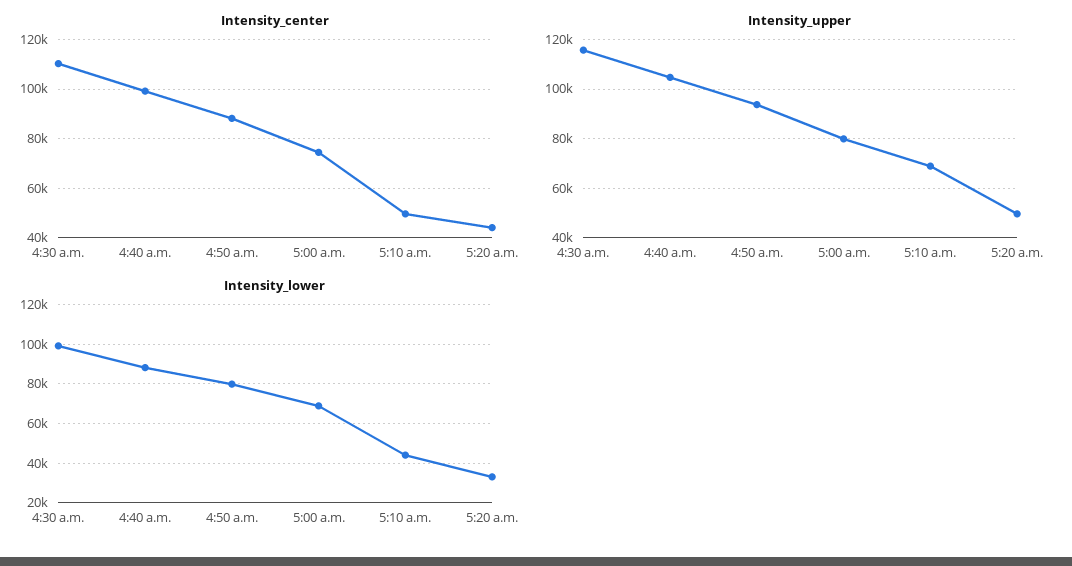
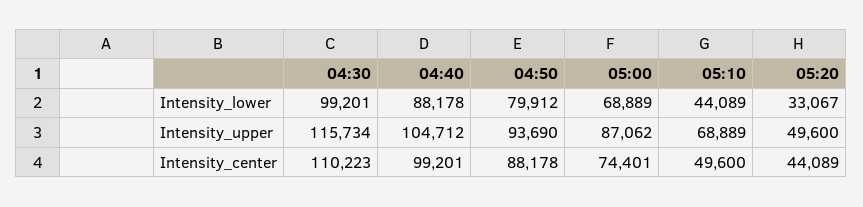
  {
    "Intensity_center": {
      "4:30 a.m.": 110223,
      "4:40 a.m.": 99201,
      "4:50 a.m.": 88178,
      "5:00 a.m.": 74401,
      "5:10 a.m.": 49600,
      "5:20 a.m.": 44089
    },
    "Intensity_upper": {
      "4:30 a.m.": 115734,
      "4:40 a.m.": 104712,
      "4:50 a.m.": 93690,
-     "5:00 a.m.": 80000,
+     "5:00 a.m.": 87062,
      "5:10 a.m.": 68889,
      "5:20 a.m.": 49600
    },
    "Intensity_lower": {
      "4:30 a.m.": 99201,
      "4:40 a.m.": 88178,
      "4:50 a.m.": 79912,
      "5:00 a.m.": 68889,
      "5:10 a.m.": 44089,
      "5:20 a.m.": 33067
    }
  }

